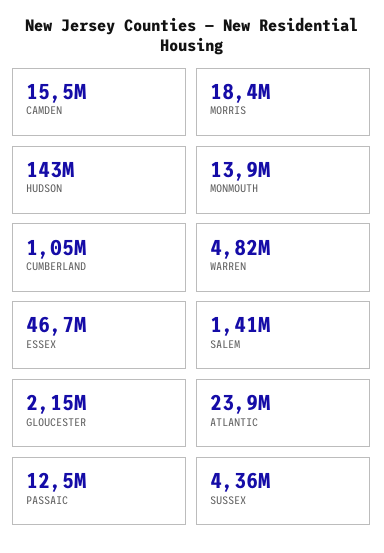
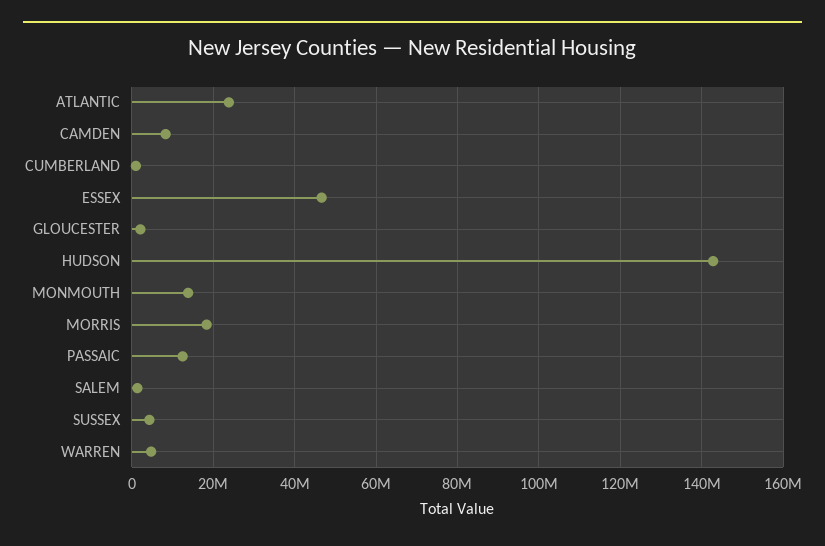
  {
-   "CAMDEN": 15500000,
+   "CAMDEN": 8000000,
    "MORRIS": 18400000,
    "HUDSON": 143000000,
    "MONMOUTH": 13900000,
    "CUMBERLAND": 1050000,
    "WARREN": 4820000,
    "ESSEX": 46700000,
    "SALEM": 1410000,
    "GLOUCESTER": 2150000,
    "ATLANTIC": 23900000,
    "PASSAIC": 12500000,
    "SUSSEX": 4360000
  }

